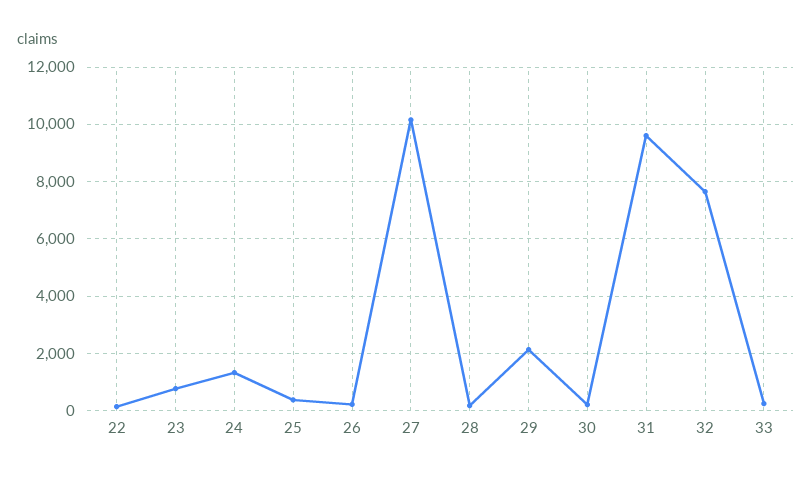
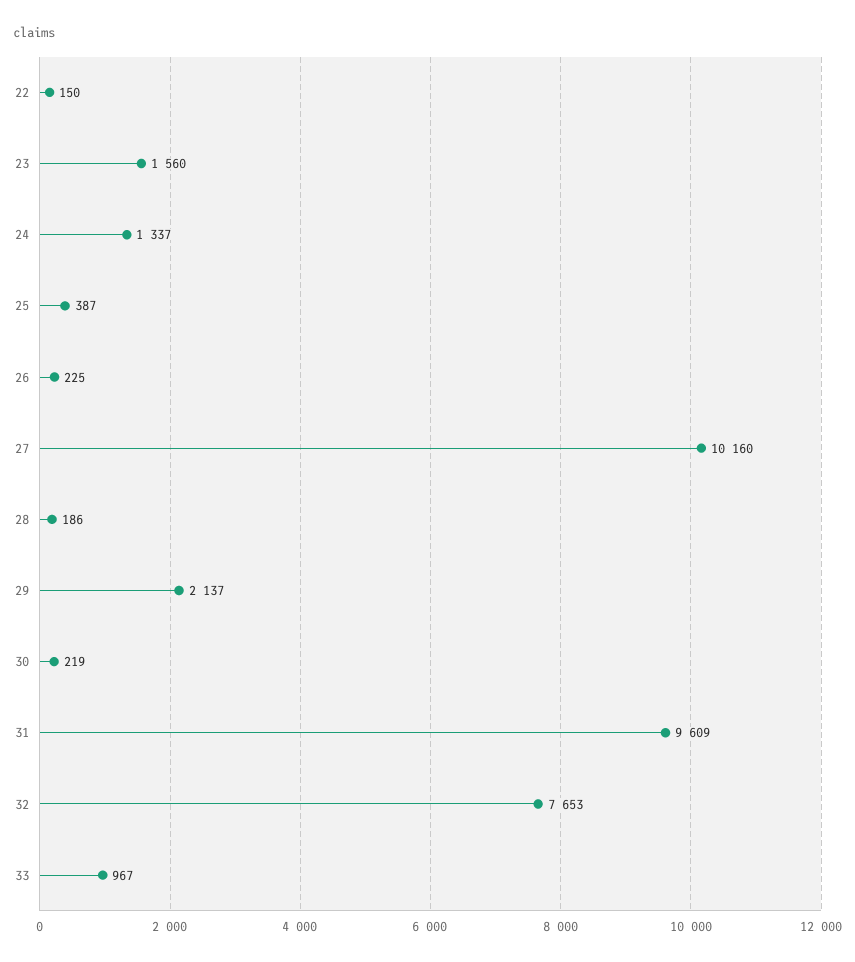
  {
    "22": 150,
-   "23": 750,
+   "23": 1560,
    "24": 1337,
    "25": 387,
    "26": 225,
    "27": 10160,
    "28": 186,
    "29": 2137,
    "30": 219,
    "31": 9609,
    "32": 7653,
-   "33": 250
+   "33": 967
  }

